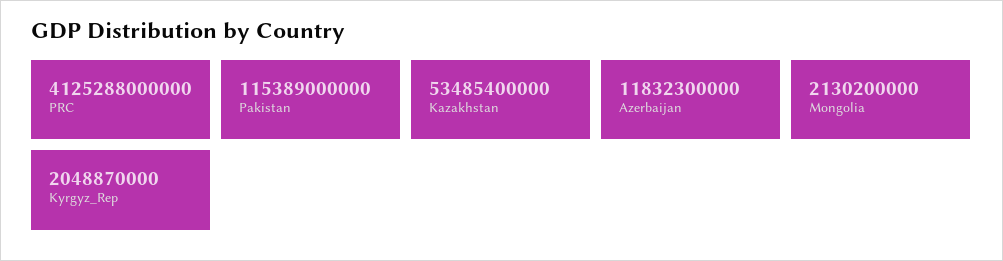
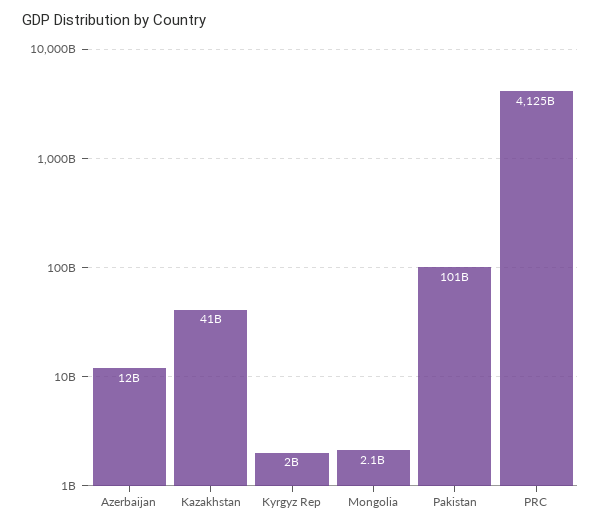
  {
    "PRC": 4125288000000,
-   "Pakistan": 115389000000,
+   "Pakistan": 101000000000,
-   "Kazakhstan": 53485400000,
+   "Kazakhstan": 41000000000,
    "Azerbaijan": 11832300000,
    "Mongolia": 2130200000,
    "Kyrgyz_Rep": 2048870000
  }

